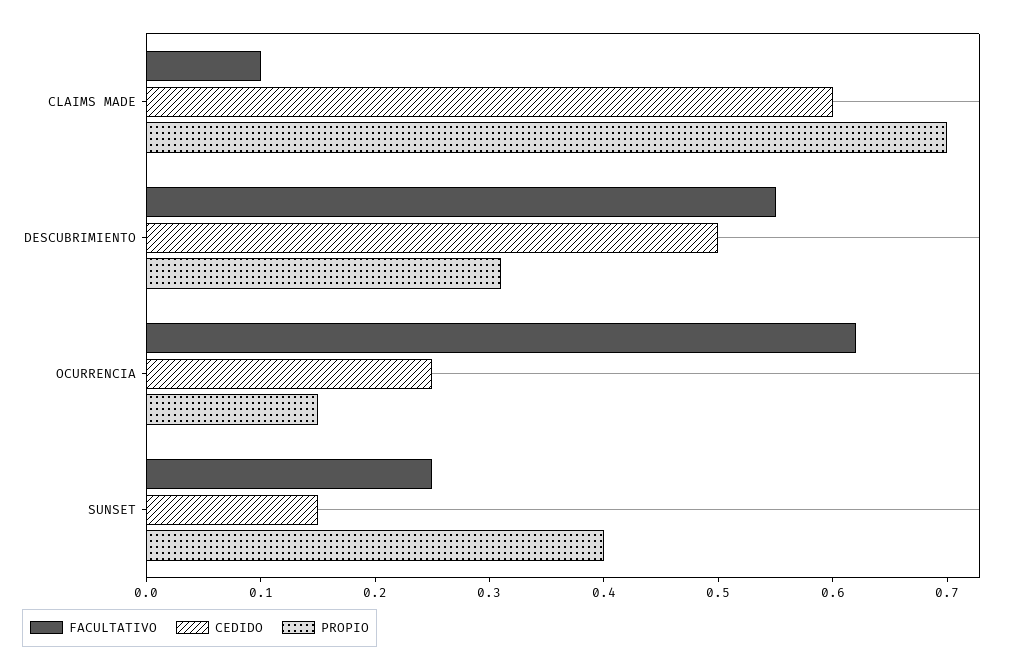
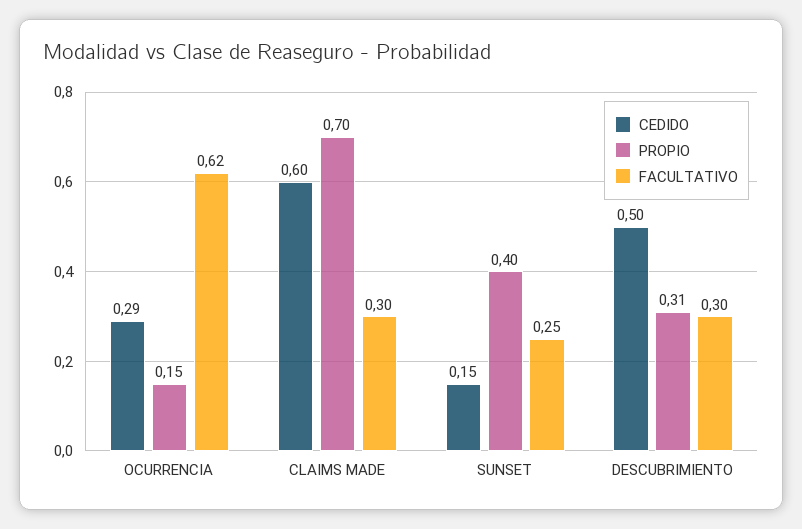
  {
    "FACULTATIVO": {
-     "CLAIMS MADE": 0.1,
+     "CLAIMS MADE": 0.3,
-     "DESCUBRIMIENTO": 0.55,
+     "DESCUBRIMIENTO": 0.3,
      "OCURRENCIA": 0.62,
      "SUNSET": 0.25
    },
    "CEDIDO": {
      "CLAIMS MADE": 0.6,
      "DESCUBRIMIENTO": 0.5,
-     "OCURRENCIA": 0.25,
+     "OCURRENCIA": 0.29,
      "SUNSET": 0.15
    },
    "PROPIO": {
      "CLAIMS MADE": 0.7,
      "DESCUBRIMIENTO": 0.31,
      "OCURRENCIA": 0.15,
      "SUNSET": 0.4
    }
  }

